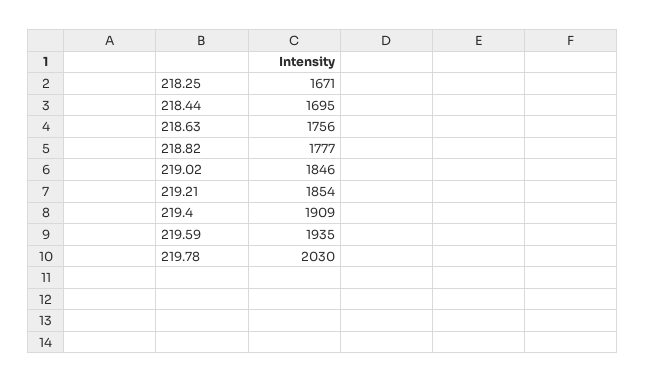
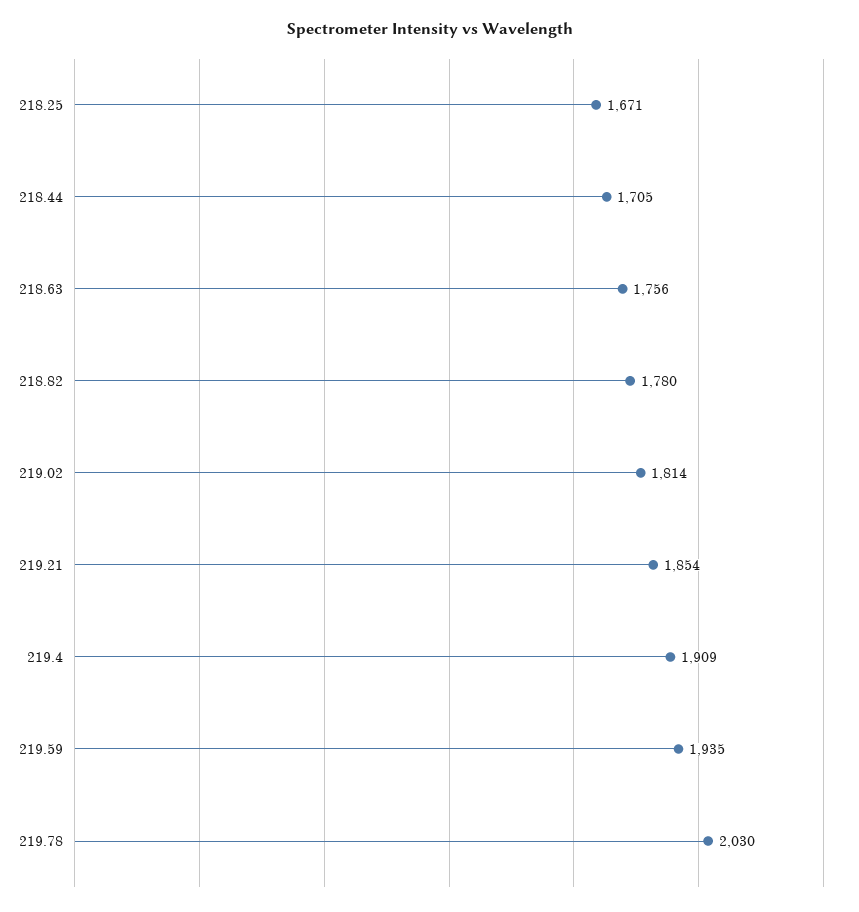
  {
    "218.25": 1671,
-   "218.44": 1695,
+   "218.44": 1705,
    "218.63": 1756,
-   "218.82": 1777,
+   "218.82": 1780,
-   "219.02": 1846,
+   "219.02": 1814,
    "219.21": 1854,
    "219.4": 1909,
    "219.59": 1935,
    "219.78": 2030
  }

